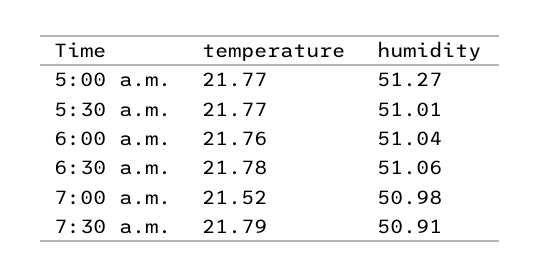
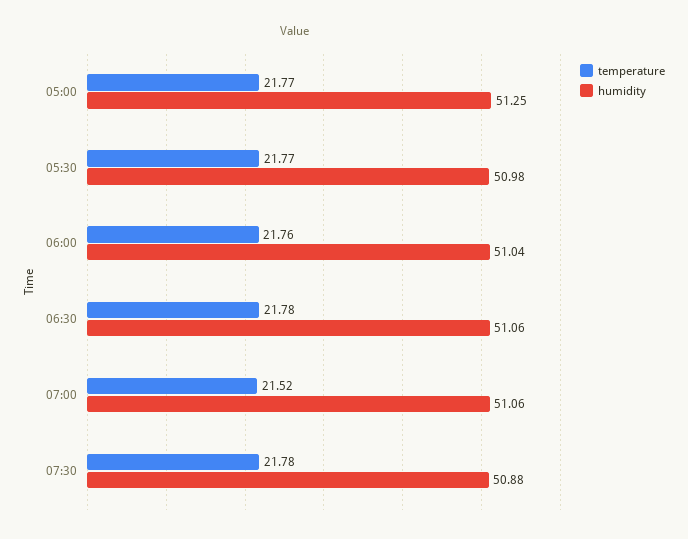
  {
    "temperature": {
      "5:00 a.m.": 21.77,
      "5:30 a.m.": 21.77,
      "6:00 a.m.": 21.76,
      "6:30 a.m.": 21.78,
      "7:00 a.m.": 21.52,
-     "7:30 a.m.": 21.79
+     "7:30 a.m.": 21.78
    },
    "humidity": {
-     "5:00 a.m.": 51.27,
+     "5:00 a.m.": 51.25,
-     "5:30 a.m.": 51.01,
+     "5:30 a.m.": 50.98,
      "6:00 a.m.": 51.04,
      "6:30 a.m.": 51.06,
-     "7:00 a.m.": 50.98,
+     "7:00 a.m.": 51.06,
-     "7:30 a.m.": 50.91
+     "7:30 a.m.": 50.88
    }
  }

